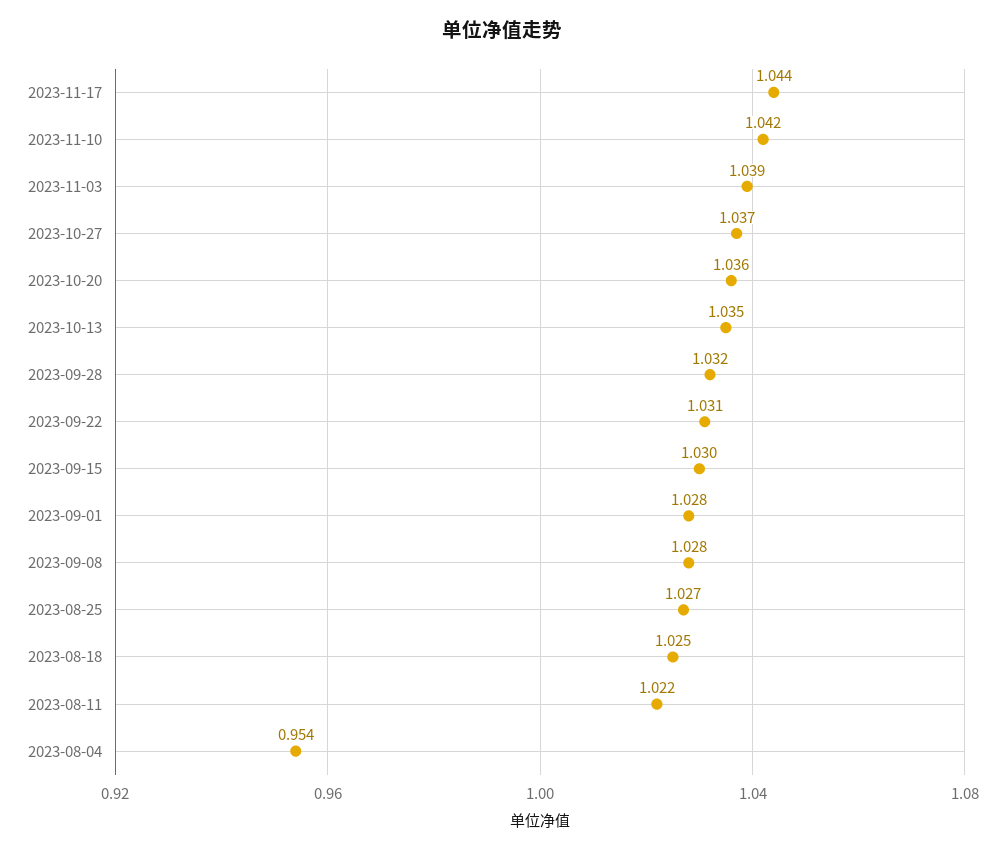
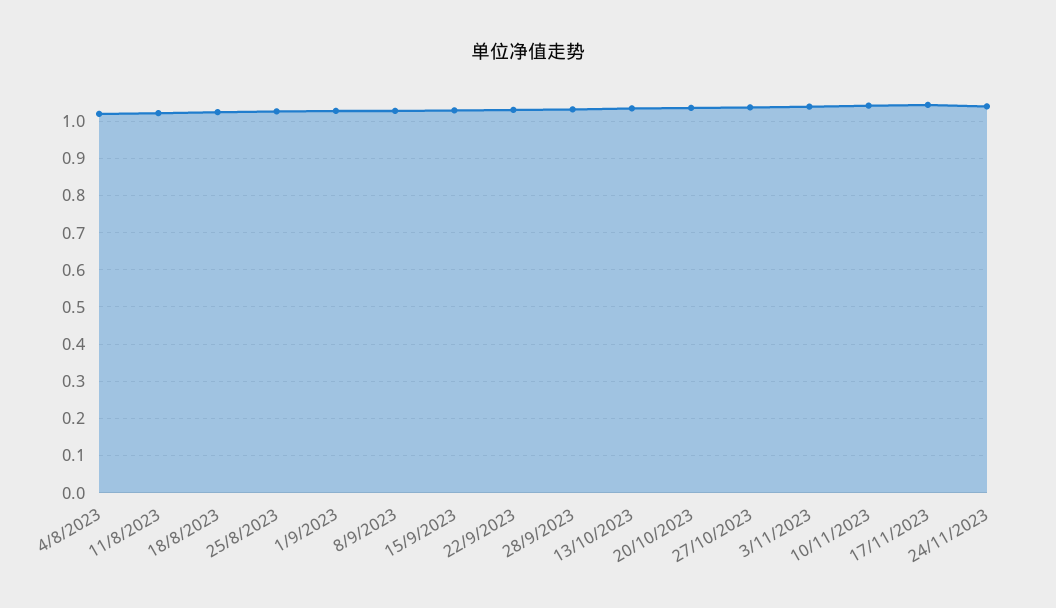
  {
    "2023-11-17": 1.044,
    "2023-11-10": 1.042,
    "2023-11-03": 1.039,
    "2023-10-27": 1.037,
    "2023-10-20": 1.036,
    "2023-10-13": 1.035,
    "2023-09-28": 1.032,
    "2023-09-22": 1.031,
    "2023-09-15": 1.03,
    "2023-09-01": 1.028,
    "2023-09-08": 1.028,
    "2023-08-25": 1.027,
    "2023-08-18": 1.025,
    "2023-08-11": 1.022,
-   "2023-08-04": 0.954
+   "2023-08-04": 1.02,
+   "24/11/2023": 1.04
  }

